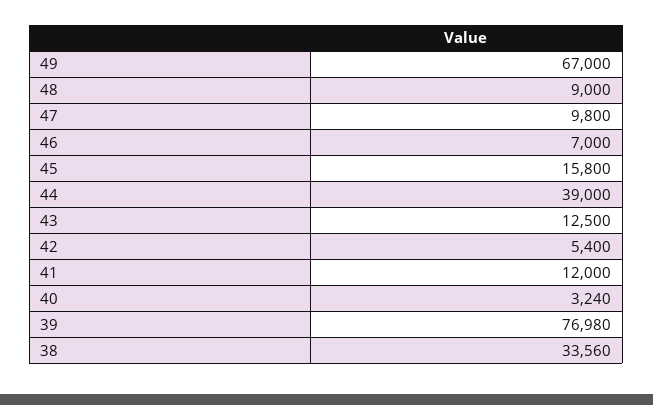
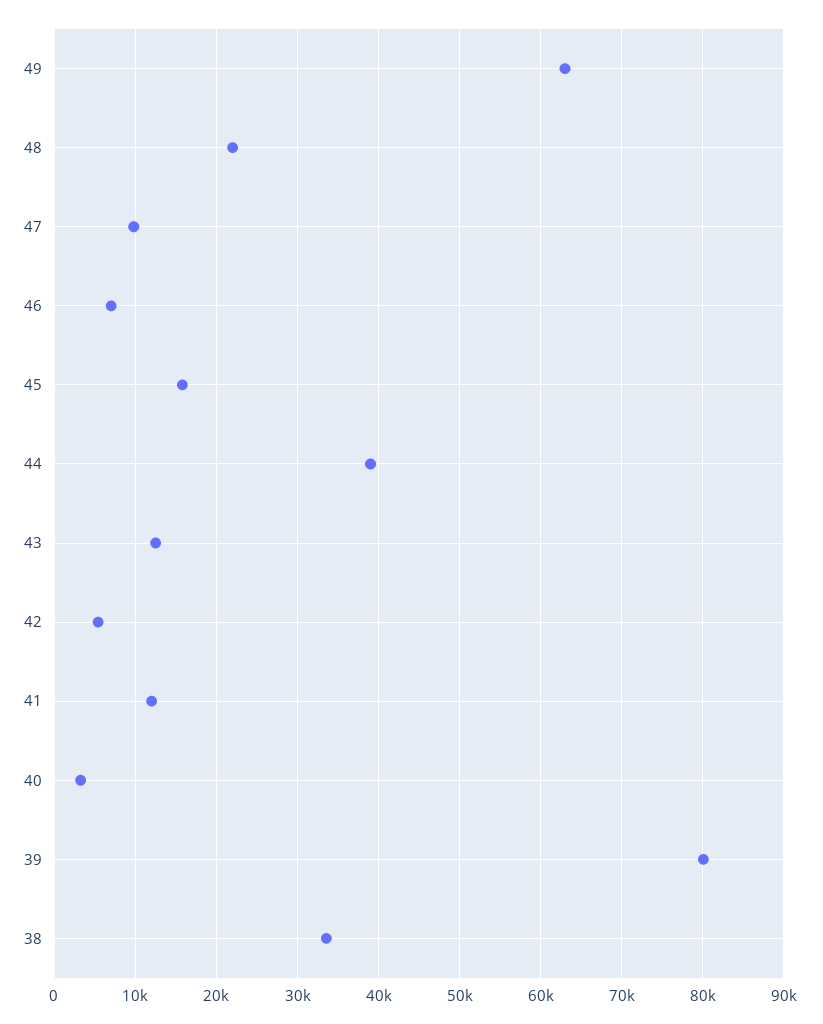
  {
-   "49": 67000,
+   "49": 63000,
-   "48": 9000,
+   "48": 22000,
    "47": 9800,
    "46": 7000,
    "45": 15800,
    "44": 39000,
    "43": 12500,
    "42": 5400,
    "41": 12000,
    "40": 3240,
-   "39": 76980,
+   "39": 80000,
    "38": 33560
  }

